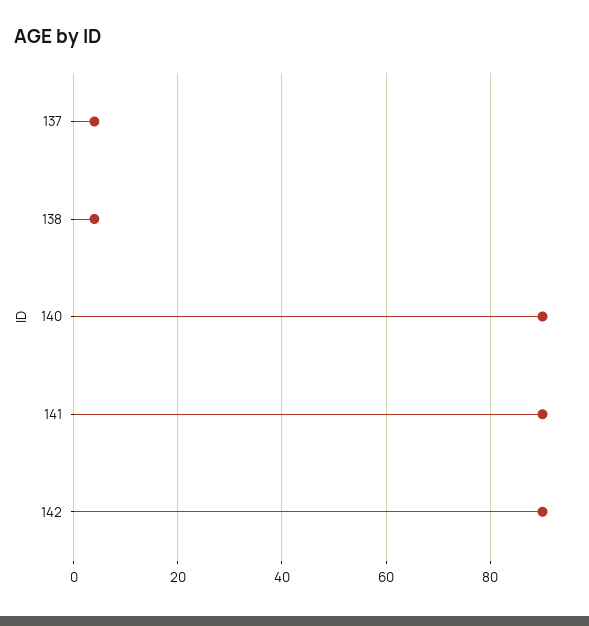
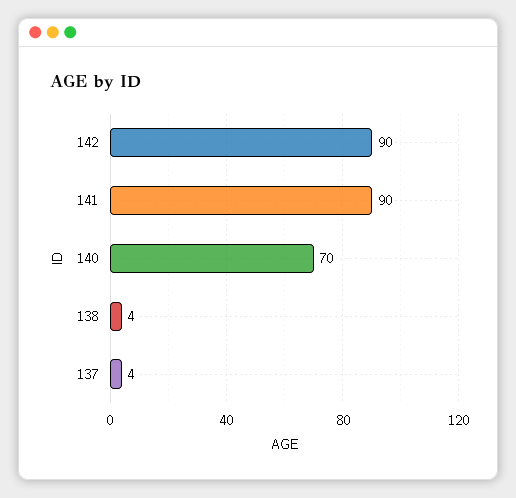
  {
    "137": 4,
    "138": 4,
-   "140": 90,
+   "140": 70,
    "141": 90,
    "142": 90
  }

